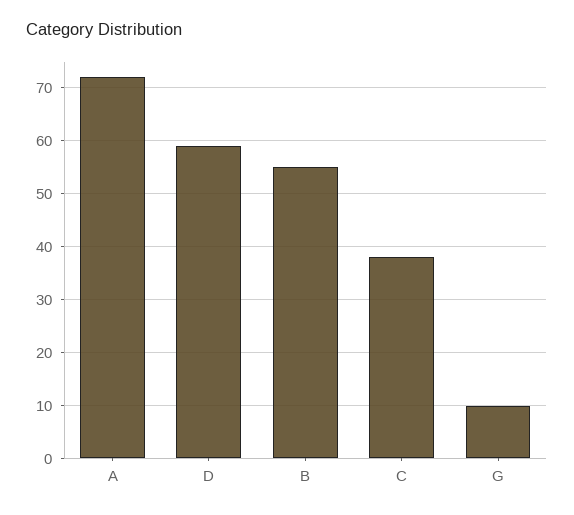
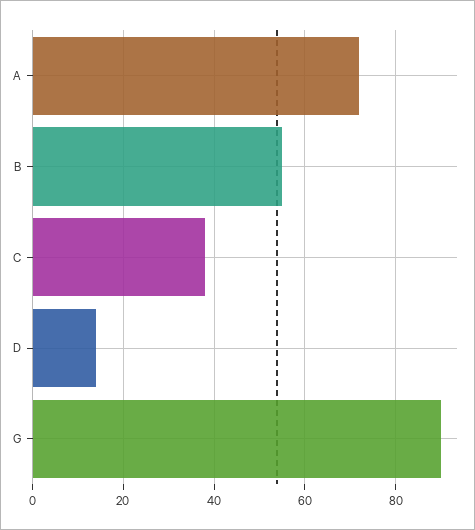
  {
    "A": 70,
-   "D": 60,
+   "D": 15,
    "B": 55,
    "C": 40,
-   "G": 10
+   "G": 90
  }

